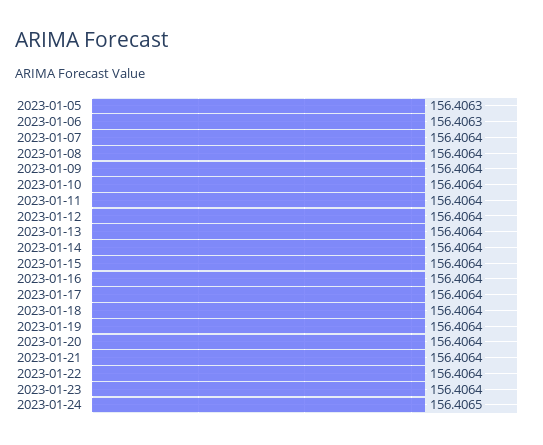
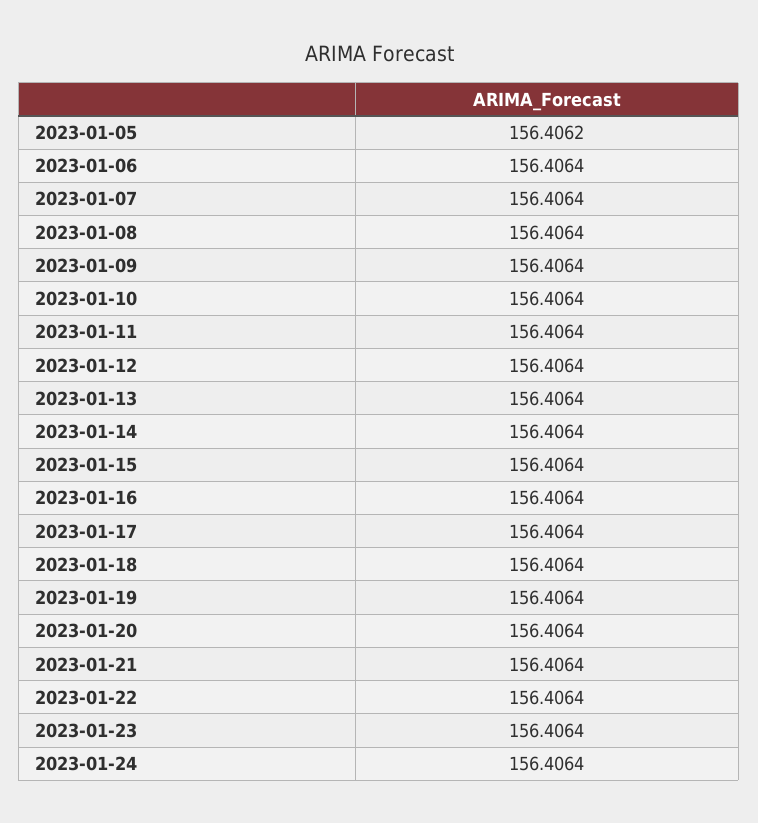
  {
-   "2023-01-05": 156.4063,
+   "2023-01-05": 156.4062,
-   "2023-01-06": 156.4063,
+   "2023-01-06": 156.4064,
    "2023-01-07": 156.4064,
    "2023-01-08": 156.4064,
    "2023-01-09": 156.4064,
    "2023-01-10": 156.4064,
    "2023-01-11": 156.4064,
    "2023-01-12": 156.4064,
    "2023-01-13": 156.4064,
    "2023-01-14": 156.4064,
    "2023-01-15": 156.4064,
    "2023-01-16": 156.4064,
    "2023-01-17": 156.4064,
    "2023-01-18": 156.4064,
    "2023-01-19": 156.4064,
    "2023-01-20": 156.4064,
    "2023-01-21": 156.4064,
    "2023-01-22": 156.4064,
    "2023-01-23": 156.4064,
-   "2023-01-24": 156.4065
+   "2023-01-24": 156.4064
  }

